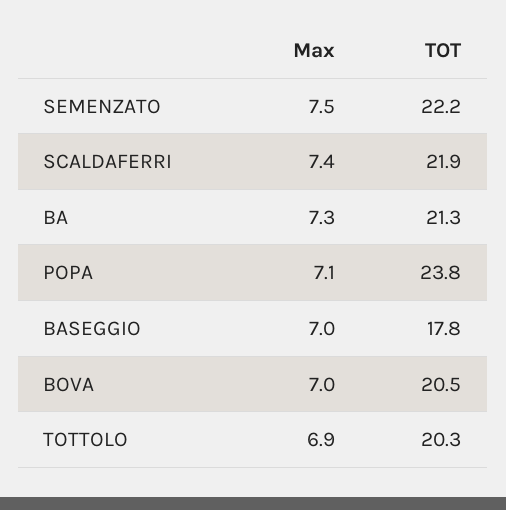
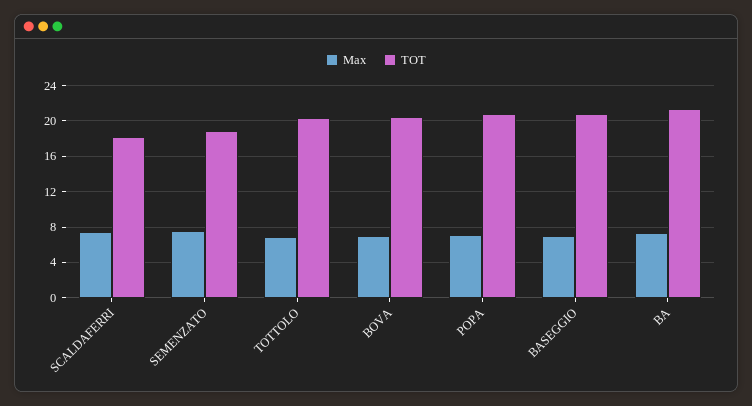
  {
    "Max": {
      "SEMENZATO": 7.5,
      "SCALDAFERRI": 7.4,
      "BA": 7.3,
      "POPA": 7.1,
      "BASEGGIO": 7,
      "BOVA": 7,
      "TOTTOLO": 6.9
    },
    "TOT": {
-     "SEMENZATO": 22.2,
+     "SEMENZATO": 19,
-     "SCALDAFERRI": 21.9,
+     "SCALDAFERRI": 18,
      "BA": 21.3,
-     "POPA": 23.8,
+     "POPA": 21,
-     "BASEGGIO": 17.8,
+     "BASEGGIO": 21,
      "BOVA": 20.5,
      "TOTTOLO": 20.3
    }
  }

